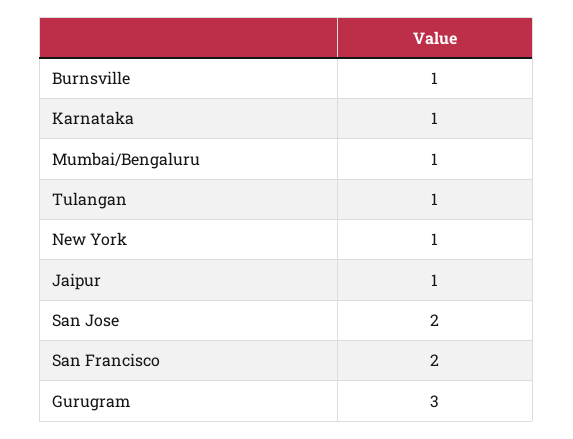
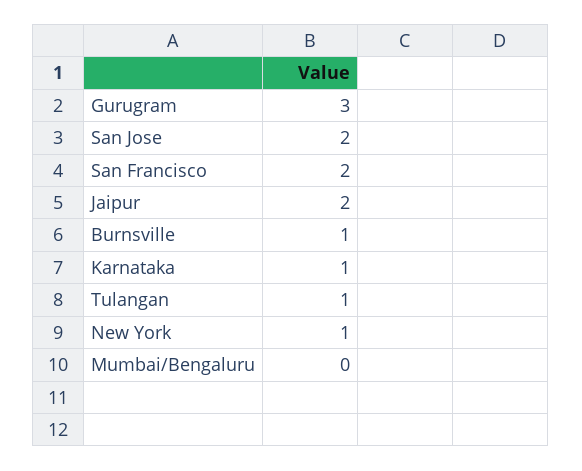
  {
    "Burnsville": 1,
    "Karnataka": 1,
-   "Mumbai/Bengaluru": 1,
+   "Mumbai/Bengaluru": 0,
    "Tulangan": 1,
    "New York": 1,
-   "Jaipur": 1,
+   "Jaipur": 2,
    "San Jose": 2,
    "San Francisco": 2,
    "Gurugram": 3
  }

